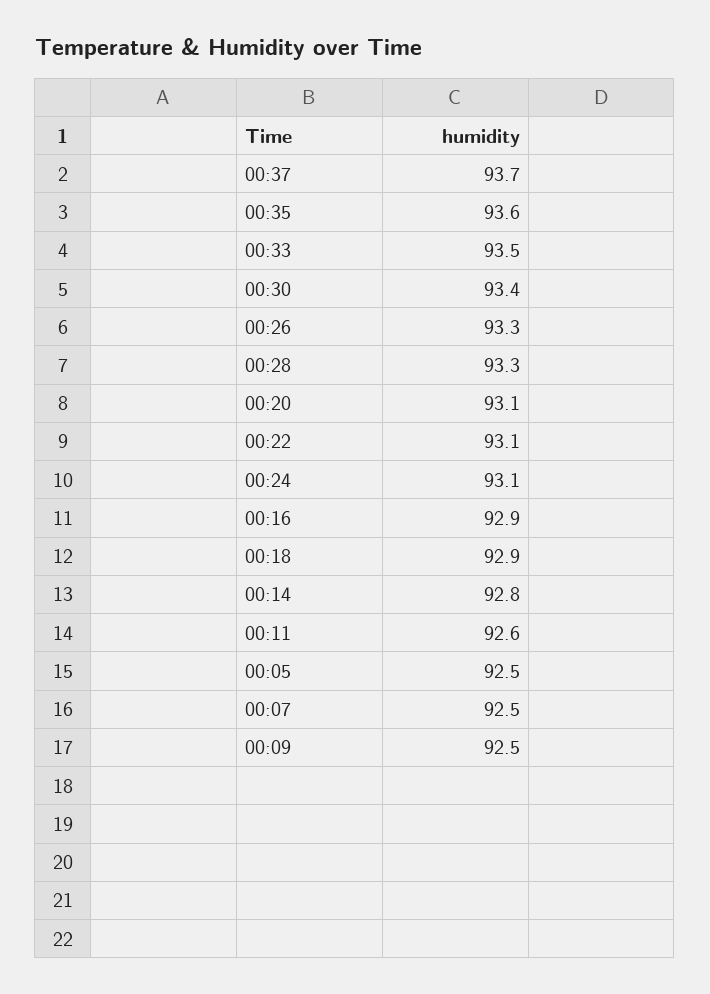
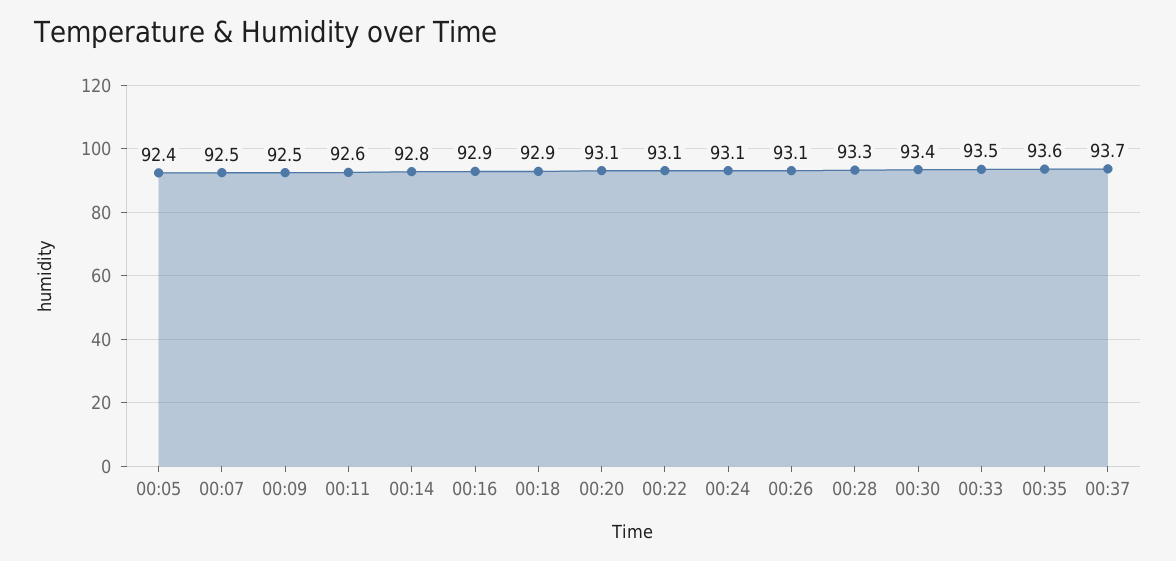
  {
    "00:37": 93.7,
    "00:35": 93.6,
    "00:33": 93.5,
    "00:30": 93.4,
-   "00:26": 93.3,
+   "00:26": 93.1,
    "00:28": 93.3,
    "00:20": 93.1,
    "00:22": 93.1,
    "00:24": 93.1,
    "00:16": 92.9,
    "00:18": 92.9,
    "00:14": 92.8,
    "00:11": 92.6,
-   "00:05": 92.5,
+   "00:05": 92.4,
    "00:07": 92.5,
    "00:09": 92.5
  }

